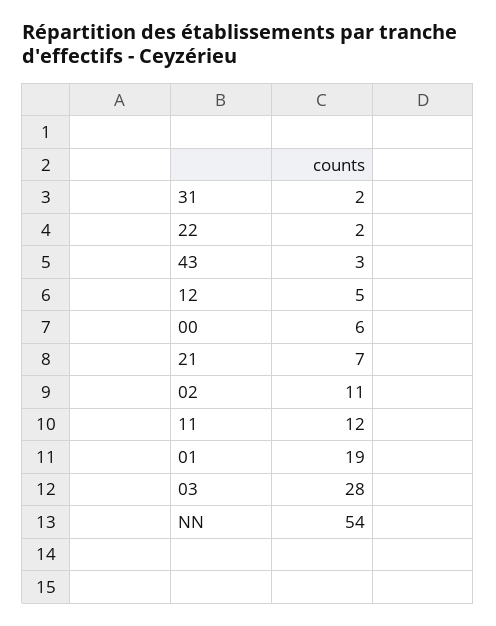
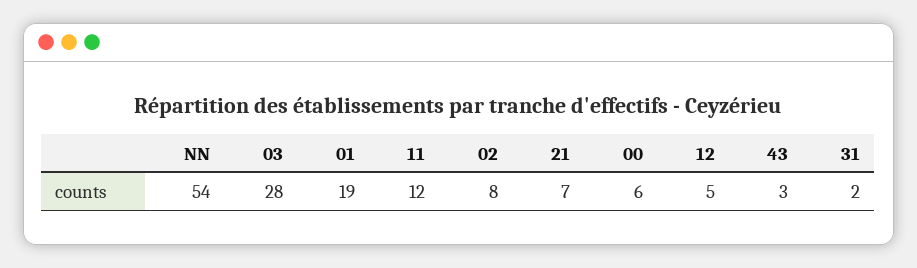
  {
    "31": 2,
-   "22": 2,
    "43": 3,
    "12": 5,
    "00": 6,
    "21": 7,
-   "02": 11,
+   "02": 8,
    "11": 12,
    "01": 19,
    "03": 28,
    "NN": 54
  }

